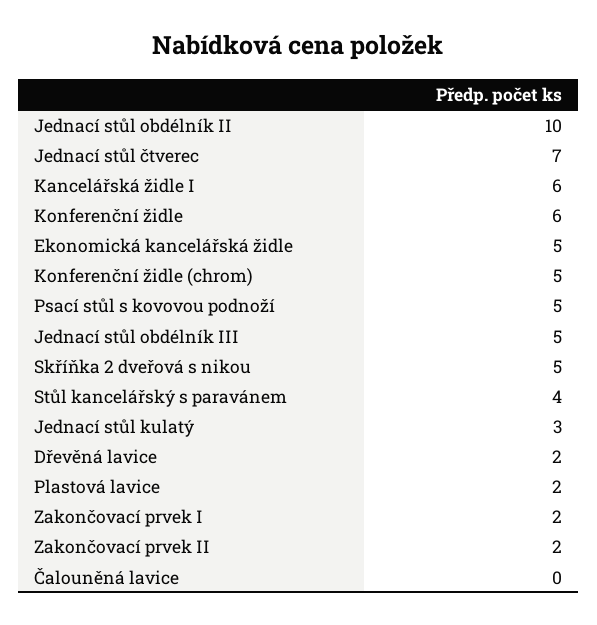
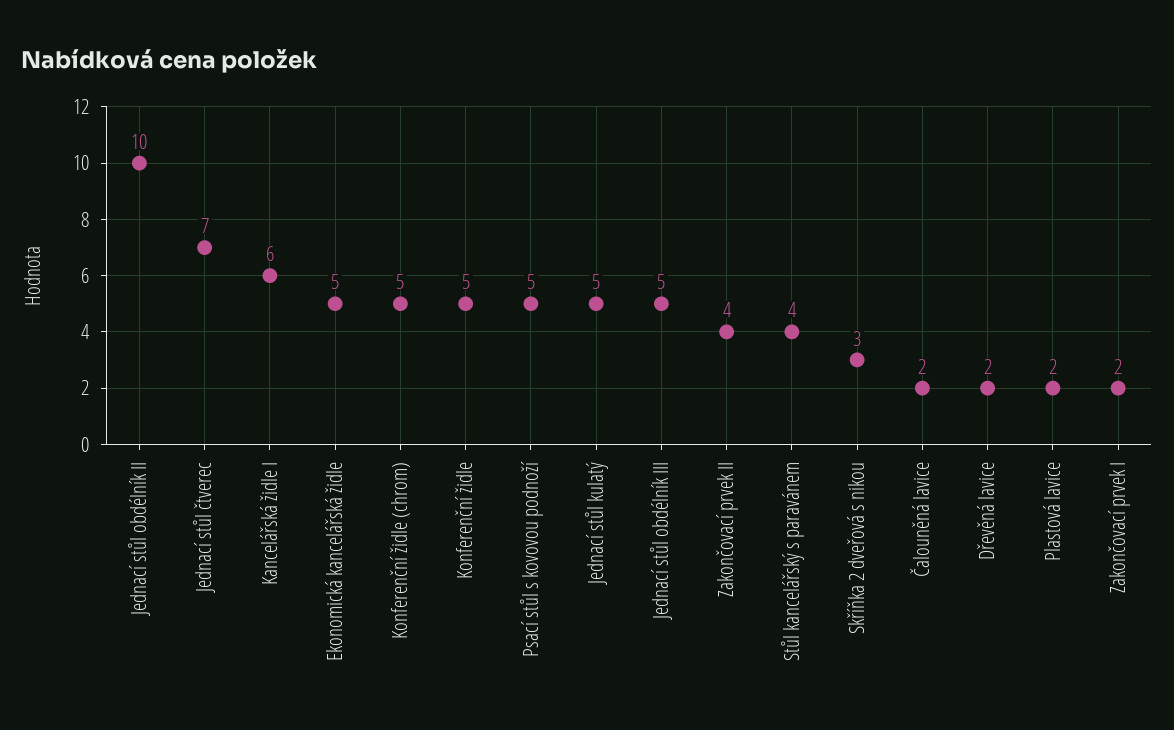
  {
    "Jednací stůl obdélník II": 10,
    "Jednací stůl čtverec": 7,
    "Kancelářská židle I": 6,
-   "Konferenční židle": 6,
+   "Konferenční židle": 5,
    "Ekonomická kancelářská židle": 5,
    "Konferenční židle (chrom)": 5,
    "Psací stůl s kovovou podnoží": 5,
    "Jednací stůl obdélník III": 5,
-   "Skříňka 2 dveřová s nikou": 5,
+   "Skříňka 2 dveřová s nikou": 3,
    "Stůl kancelářský s paravánem": 4,
-   "Jednací stůl kulatý": 3,
+   "Jednací stůl kulatý": 5,
    "Dřevěná lavice": 2,
    "Plastová lavice": 2,
    "Zakončovací prvek I": 2,
-   "Zakončovací prvek II": 2,
+   "Zakončovací prvek II": 4,
-   "Čalouněná lavice": 0
+   "Čalouněná lavice": 2
  }

